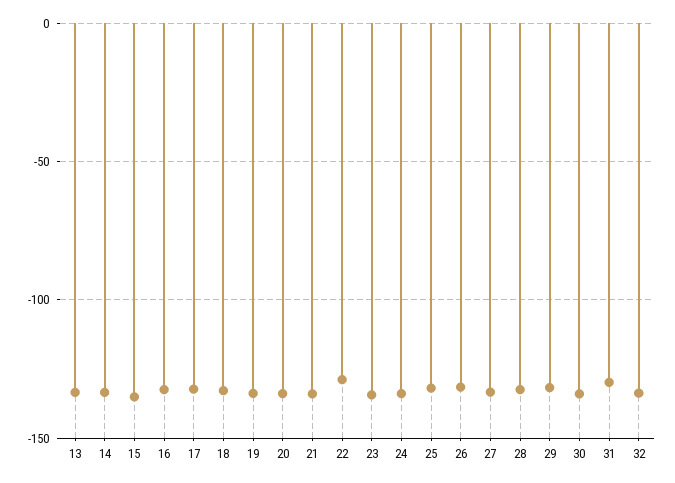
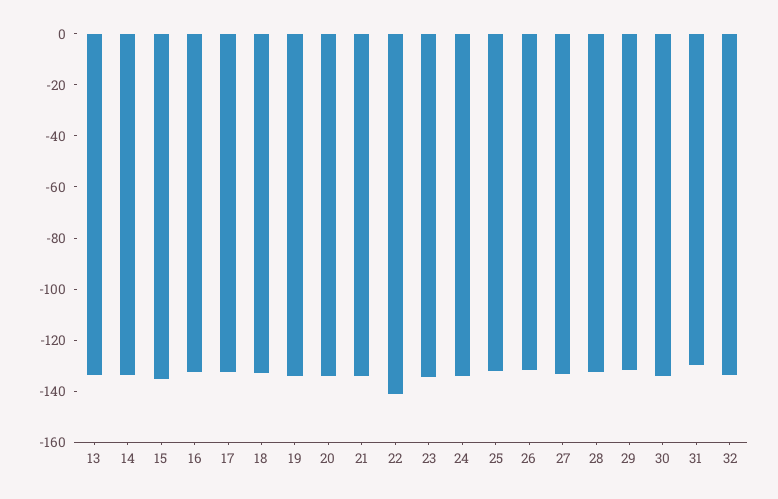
  {
    "13": -135,
    "14": -135,
    "15": -135,
    "16": -135,
    "17": -130,
    "18": -135,
    "19": -135,
    "20": -135,
    "21": -135,
-   "22": -130,
+   "22": -140,
    "23": -135,
    "24": -135,
    "25": -130,
    "26": -130,
    "27": -135,
    "28": -135,
    "29": -130,
    "30": -135,
    "31": -130,
    "32": -135
  }

